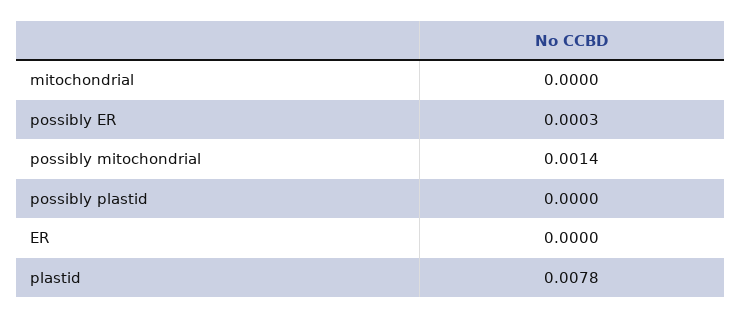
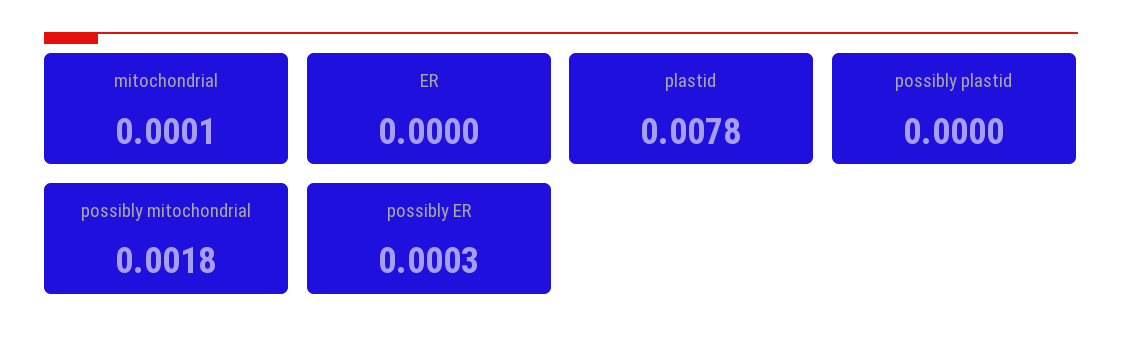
  {
-   "mitochondrial": 0,
+   "mitochondrial": 0.0001,
    "possibly ER": 0.0003,
-   "possibly mitochondrial": 0.0014,
+   "possibly mitochondrial": 0.0018,
    "possibly plastid": 0,
    "ER": 0,
    "plastid": 0.0078
  }

